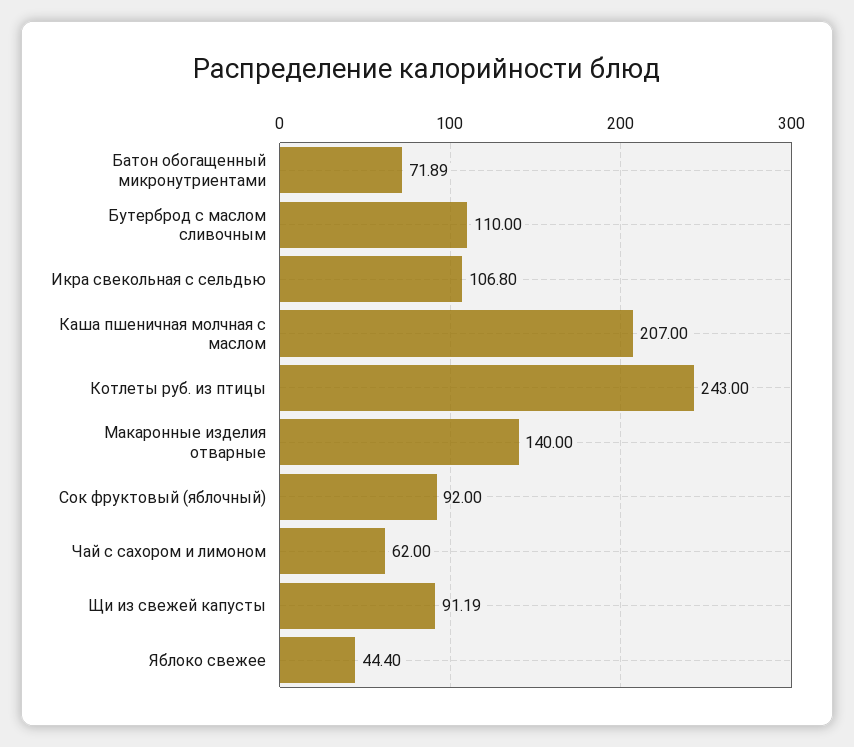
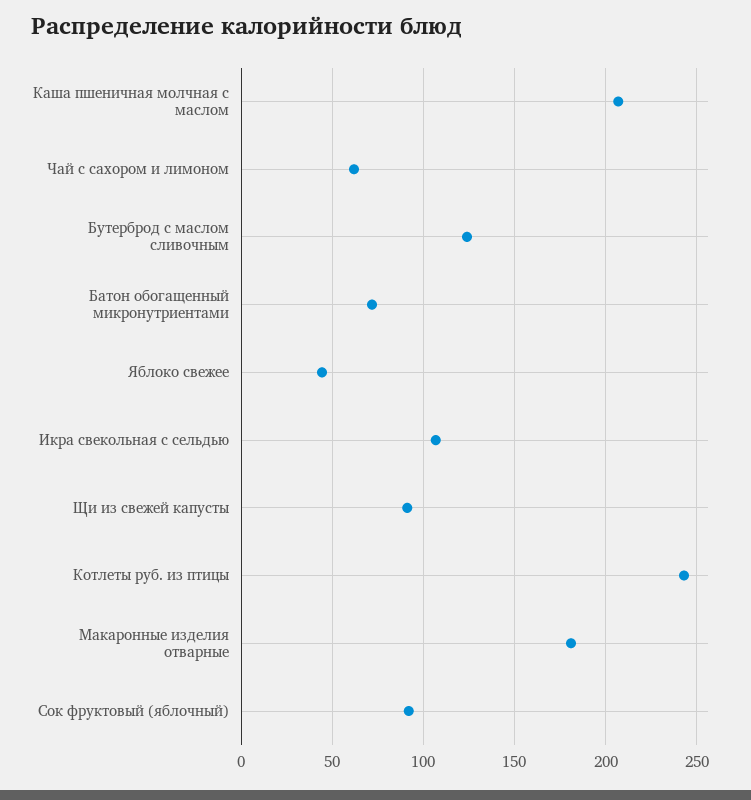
  {
    "Батон обогащенный микронутриентами": 71.89,
-   "Бутерброд с маслом сливочным": 110,
+   "Бутерброд с маслом сливочным": 125,
    "Икра свекольная с сельдью": 106.8,
    "Каша пшеничная молчная с маслом": 207,
    "Котлеты руб. из птицы": 243,
-   "Макаронные изделия отварные": 140,
+   "Макаронные изделия отварные": 180,
    "Сок фруктовый (яблочный)": 92,
    "Чай с сахором и лимоном": 62,
    "Щи из свежей капусты": 91.19,
    "Яблоко свежее": 44.4
  }

